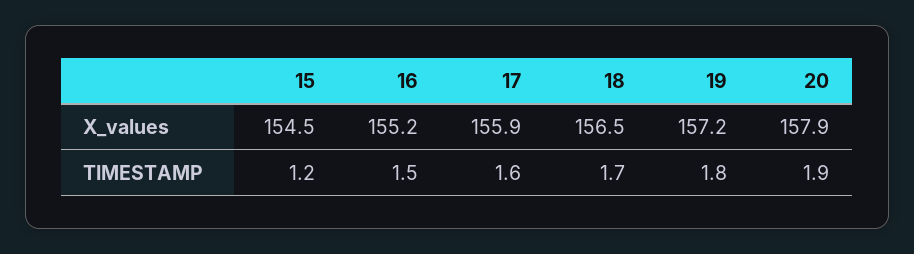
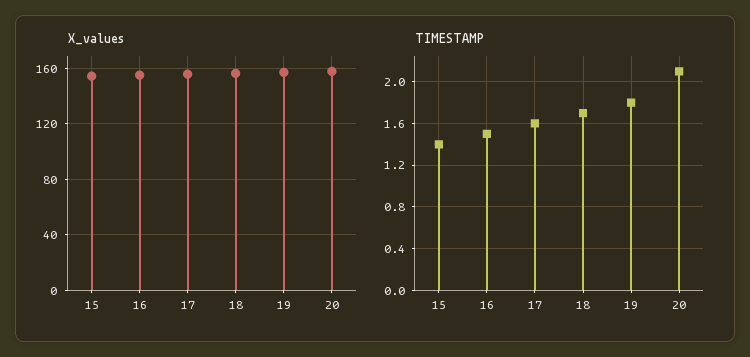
  {
    "X_values": {
      "15": 154.5,
      "16": 155.2,
      "17": 155.9,
      "18": 156.5,
      "19": 157.2,
      "20": 157.9
    },
    "TIMESTAMP": {
-     "15": 1.2,
+     "15": 1.4,
      "16": 1.5,
      "17": 1.6,
      "18": 1.7,
      "19": 1.8,
-     "20": 1.9
+     "20": 2.1
    }
  }

